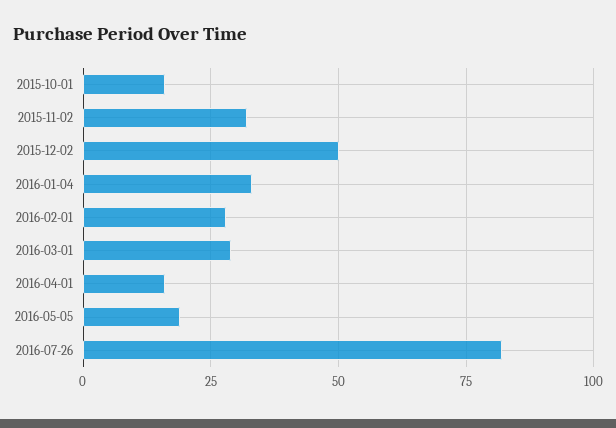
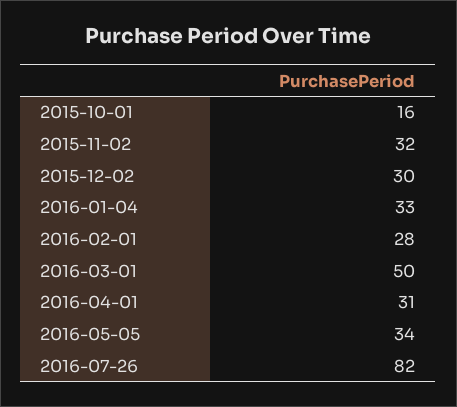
  {
    "2015-10-01": 16,
    "2015-11-02": 32,
-   "2015-12-02": 50,
+   "2015-12-02": 30,
    "2016-01-04": 33,
    "2016-02-01": 28,
-   "2016-03-01": 30,
+   "2016-03-01": 50,
-   "2016-04-01": 15,
+   "2016-04-01": 31,
-   "2016-05-05": 20,
+   "2016-05-05": 34,
    "2016-07-26": 82
  }

